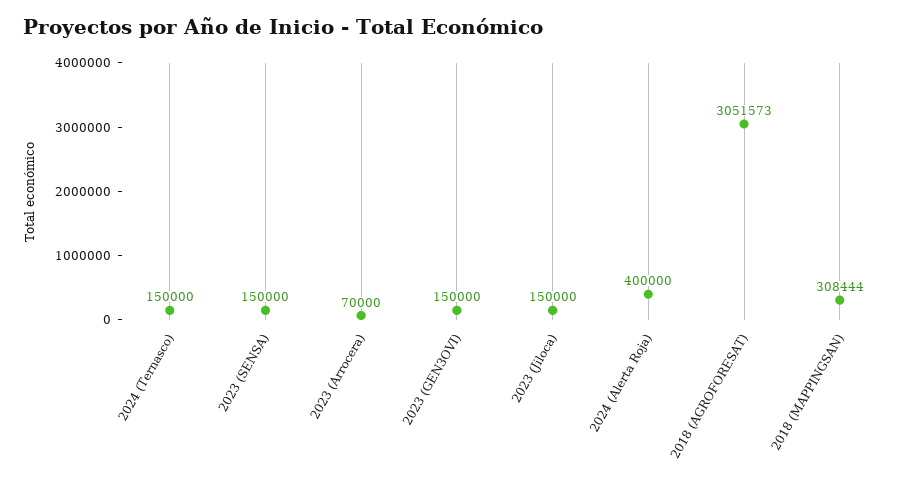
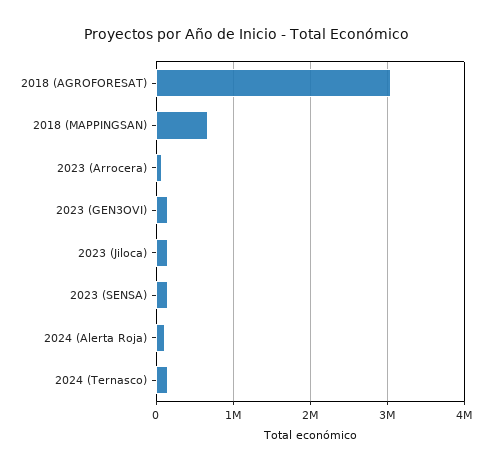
  {
    "2024 (Ternasco)": 150000,
    "2023 (SENSA)": 150000,
    "2023 (Arrocera)": 70000,
    "2023 (GEN3OVI)": 150000,
    "2023 (Jiloca)": 150000,
-   "2024 (Alerta Roja)": 400000,
+   "2024 (Alerta Roja)": 100000,
    "2018 (AGROFORESAT)": 3051573,
-   "2018 (MAPPINGSAN)": 308444
+   "2018 (MAPPINGSAN)": 700000
  }

